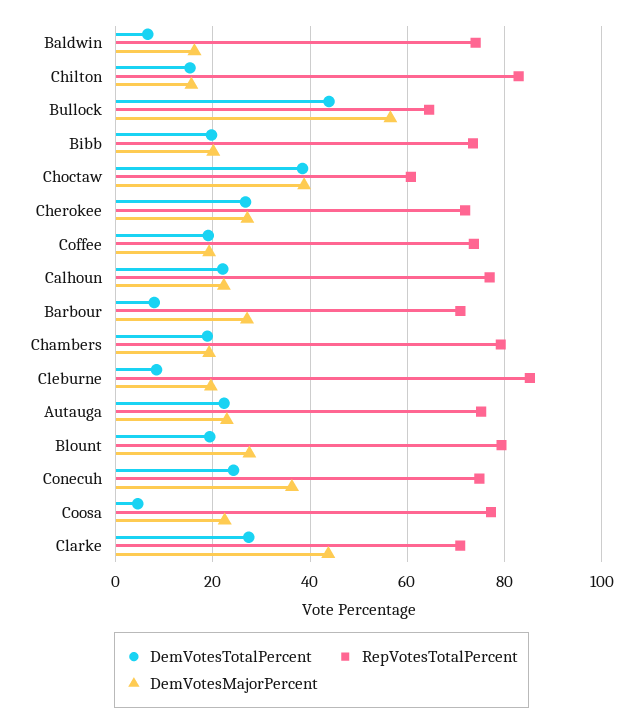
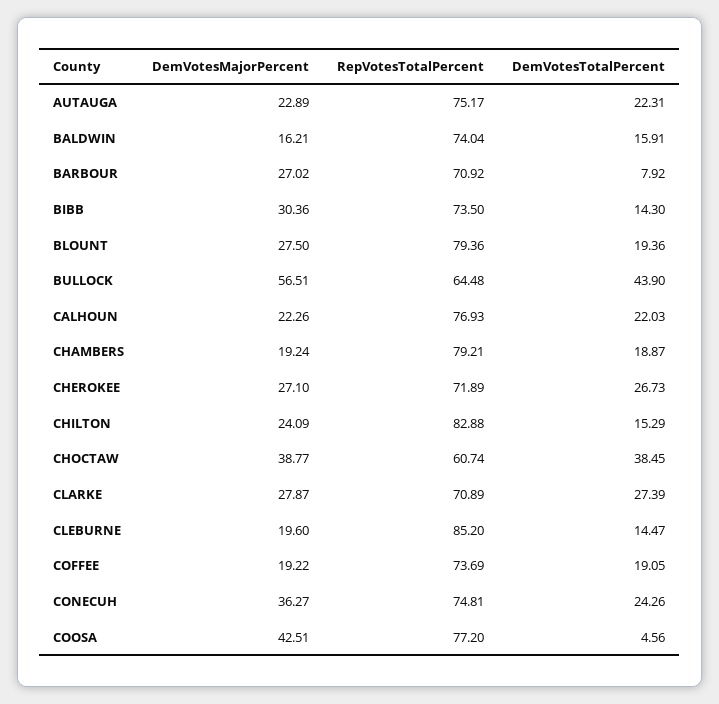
  {
    "DemVotesTotalPercent": {
-     "Baldwin": 6,
+     "Baldwin": 15.91,
      "Chilton": 15.29,
      "Bullock": 43.9,
-     "Bibb": 20,
+     "Bibb": 14.3,
      "Choctaw": 38.45,
      "Cherokee": 26.73,
      "Coffee": 19.05,
      "Calhoun": 22.03,
      "Barbour": 7.92,
      "Chambers": 18.87,
-     "Cleburne": 8,
+     "Cleburne": 14.47,
      "Autauga": 22.31,
      "Blount": 19.36,
      "Conecuh": 24.26,
      "Coosa": 4.56,
      "Clarke": 27.39
    },
    "RepVotesTotalPercent": {
      "Baldwin": 74.04,
      "Chilton": 82.88,
      "Bullock": 64.48,
      "Bibb": 73.5,
      "Choctaw": 60.74,
      "Cherokee": 71.89,
      "Coffee": 73.69,
      "Calhoun": 76.93,
      "Barbour": 70.92,
      "Chambers": 79.21,
      "Cleburne": 85.2,
      "Autauga": 75.17,
      "Blount": 79.36,
      "Conecuh": 74.81,
      "Coosa": 77.2,
      "Clarke": 70.89
    },
    "DemVotesMajorPercent": {
      "Baldwin": 16.21,
-     "Chilton": 16,
+     "Chilton": 24.09,
      "Bullock": 56.51,
-     "Bibb": 20,
+     "Bibb": 30.36,
      "Choctaw": 38.77,
      "Cherokee": 27.1,
      "Coffee": 19.22,
      "Calhoun": 22.26,
      "Barbour": 27.02,
      "Chambers": 19.24,
      "Cleburne": 19.6,
      "Autauga": 22.89,
      "Blount": 27.5,
      "Conecuh": 36.27,
-     "Coosa": 22,
+     "Coosa": 42.51,
-     "Clarke": 44
+     "Clarke": 27.87
    }
  }

